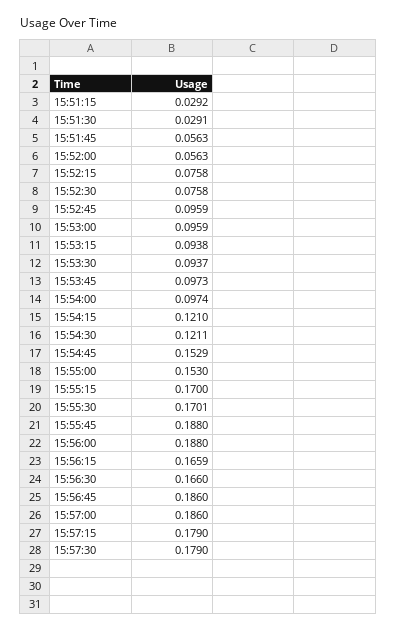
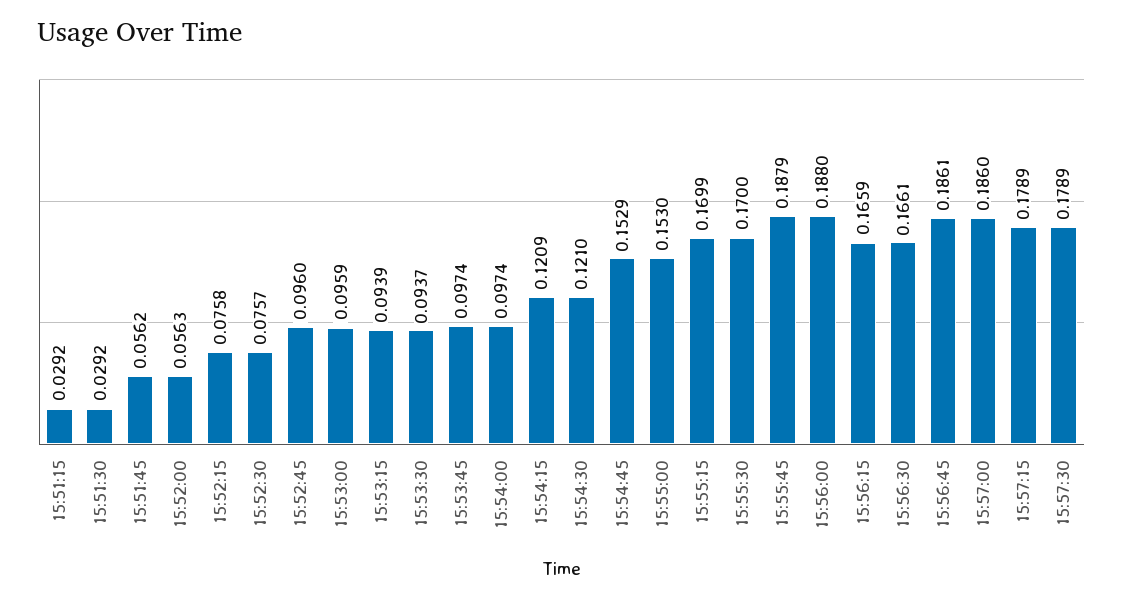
  {
    "15:51:15": 0.0292,
-   "15:51:30": 0.0291,
+   "15:51:30": 0.0292,
-   "15:51:45": 0.0563,
+   "15:51:45": 0.0562,
    "15:52:00": 0.0563,
    "15:52:15": 0.0758,
-   "15:52:30": 0.0758,
+   "15:52:30": 0.0757,
-   "15:52:45": 0.0959,
+   "15:52:45": 0.096,
    "15:53:00": 0.0959,
-   "15:53:15": 0.0938,
+   "15:53:15": 0.0939,
    "15:53:30": 0.0937,
-   "15:53:45": 0.0973,
+   "15:53:45": 0.0974,
    "15:54:00": 0.0974,
-   "15:54:15": 0.121,
+   "15:54:15": 0.1209,
-   "15:54:30": 0.1211,
+   "15:54:30": 0.121,
    "15:54:45": 0.1529,
    "15:55:00": 0.153,
-   "15:55:15": 0.17,
+   "15:55:15": 0.1699,
-   "15:55:30": 0.1701,
+   "15:55:30": 0.17,
-   "15:55:45": 0.188,
+   "15:55:45": 0.1879,
    "15:56:00": 0.188,
    "15:56:15": 0.1659,
-   "15:56:30": 0.166,
+   "15:56:30": 0.1661,
-   "15:56:45": 0.186,
+   "15:56:45": 0.1861,
    "15:57:00": 0.186,
-   "15:57:15": 0.179,
+   "15:57:15": 0.1789,
-   "15:57:30": 0.179
+   "15:57:30": 0.1789
  }

